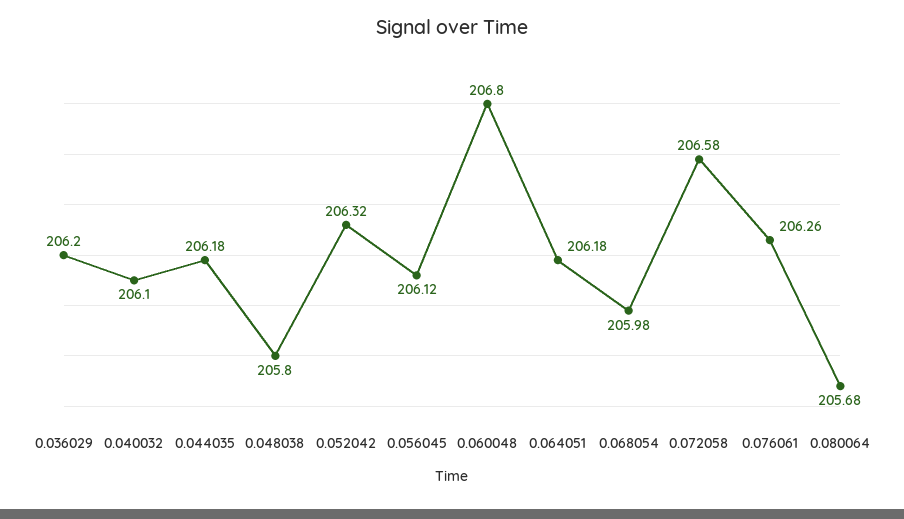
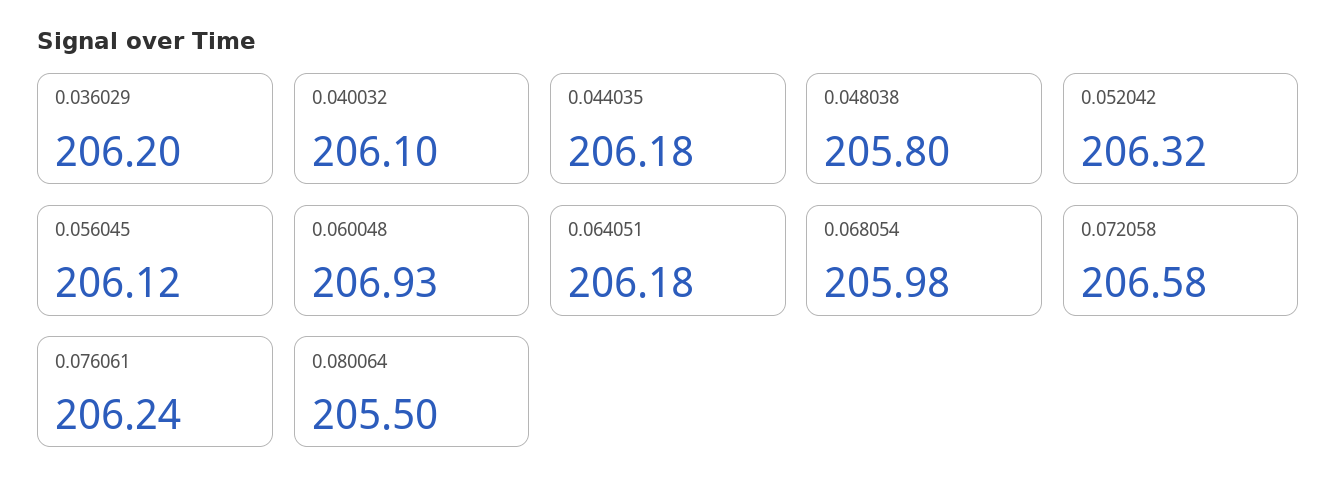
  {
    "0.036029": 206.2,
    "0.040032": 206.1,
    "0.044035": 206.18,
    "0.048038": 205.8,
    "0.052042": 206.32,
    "0.056045": 206.12,
-   "0.060048": 206.8,
+   "0.060048": 206.93,
    "0.064051": 206.18,
    "0.068054": 205.98,
    "0.072058": 206.58,
-   "0.076061": 206.26,
+   "0.076061": 206.24,
-   "0.080064": 205.68
+   "0.080064": 205.5
  }

